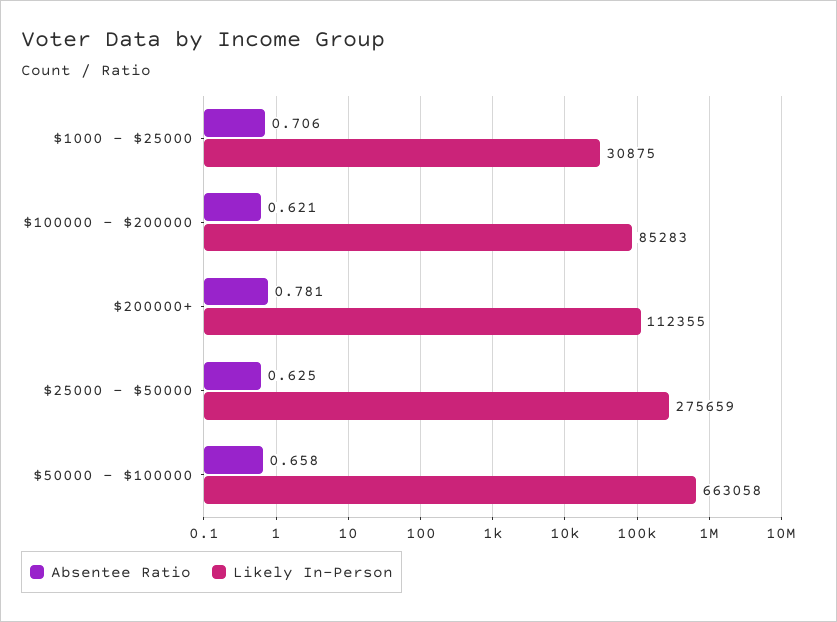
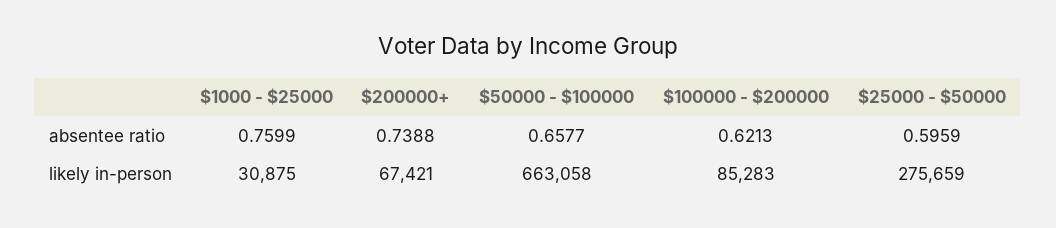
  {
    "Absentee Ratio": {
-     "$1000 - $25000": 0.706,
+     "$1000 - $25000": 0.7599,
      "$100000 - $200000": 0.6213,
-     "$200000+": 0.781,
+     "$200000+": 0.7388,
-     "$25000 - $50000": 0.625,
+     "$25000 - $50000": 0.5959,
      "$50000 - $100000": 0.6577
    },
    "Likely In-Person": {
      "$1000 - $25000": 30875,
      "$100000 - $200000": 85283,
-     "$200000+": 112355,
+     "$200000+": 67421,
      "$25000 - $50000": 275659,
      "$50000 - $100000": 663058
    }
  }

